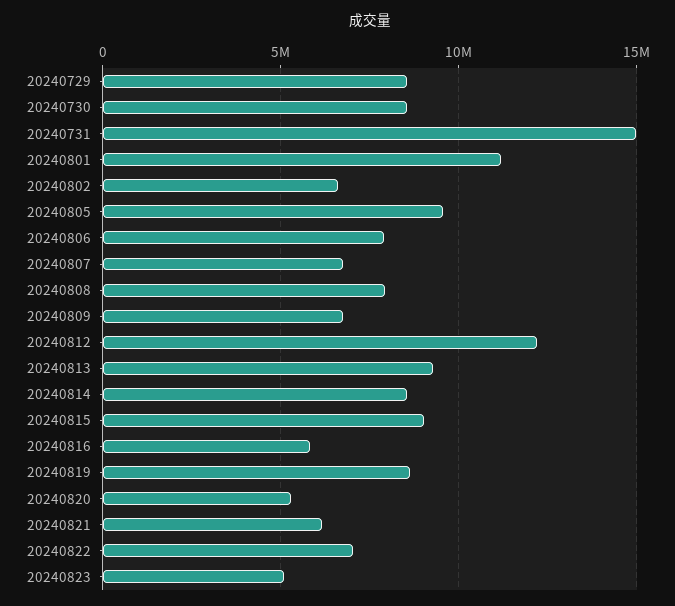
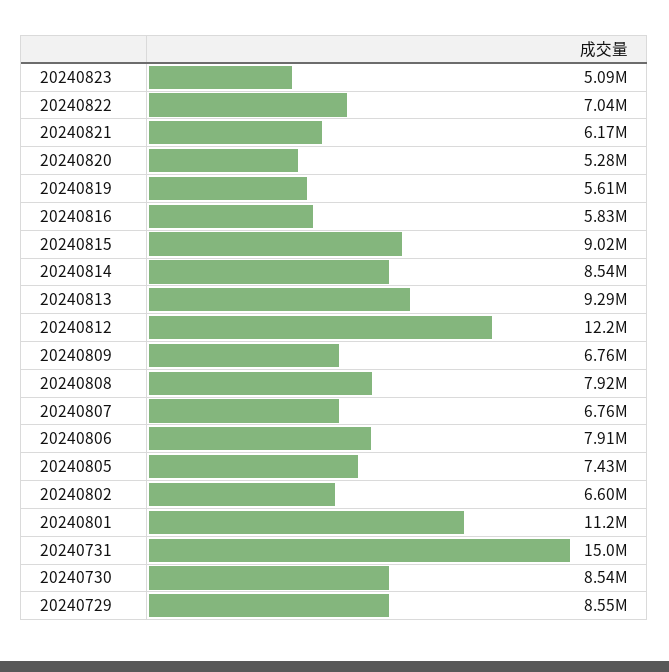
  {
    "20240729": 8550000,
    "20240730": 8540000,
    "20240731": 15000000,
    "20240801": 11200000,
    "20240802": 6600000,
-   "20240805": 9500000,
+   "20240805": 7430000,
    "20240806": 7910000,
    "20240807": 6760000,
    "20240808": 7920000,
    "20240809": 6760000,
    "20240812": 12200000,
    "20240813": 9290000,
    "20240814": 8540000,
    "20240815": 9020000,
    "20240816": 5830000,
-   "20240819": 8500000,
+   "20240819": 5610000,
    "20240820": 5280000,
    "20240821": 6170000,
    "20240822": 7040000,
    "20240823": 5090000
  }

